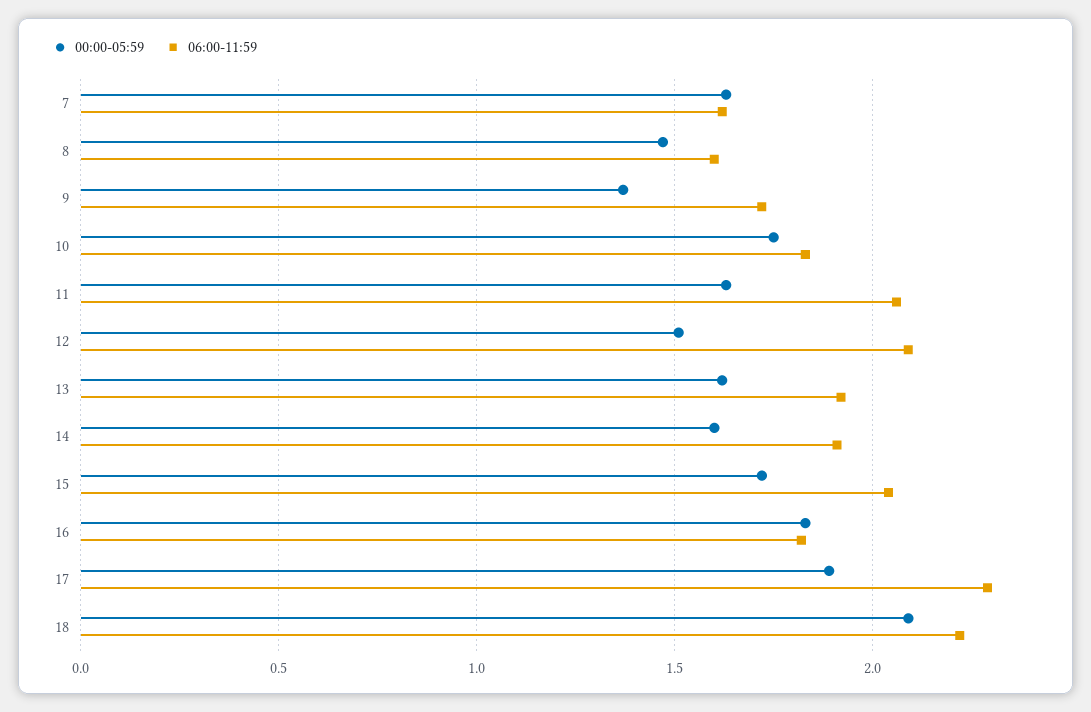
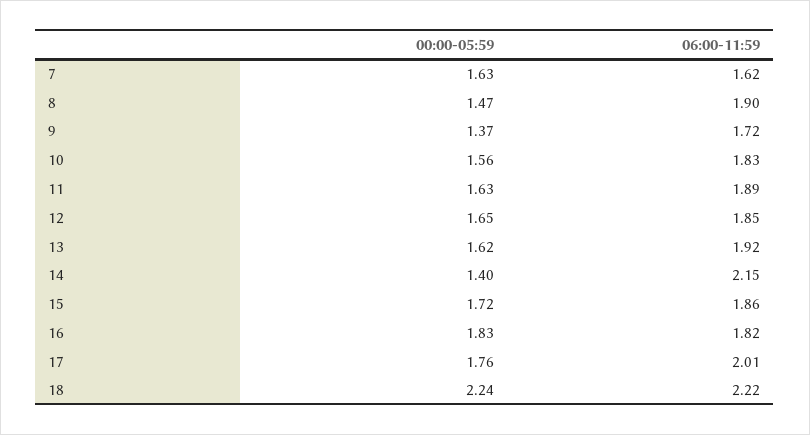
  {
    "00:00-05:59": {
      "7": 1.63,
      "8": 1.47,
      "9": 1.37,
-     "10": 1.75,
+     "10": 1.56,
      "11": 1.63,
-     "12": 1.5,
+     "12": 1.65,
      "13": 1.62,
-     "14": 1.6,
+     "14": 1.4,
      "15": 1.72,
      "16": 1.83,
-     "17": 1.9,
+     "17": 1.76,
-     "18": 2.1
+     "18": 2.24
    },
    "06:00-11:59": {
      "7": 1.62,
-     "8": 1.6,
+     "8": 1.9,
      "9": 1.72,
      "10": 1.83,
-     "11": 2.05,
+     "11": 1.89,
-     "12": 2.1,
+     "12": 1.85,
      "13": 1.92,
-     "14": 1.9,
+     "14": 2.15,
-     "15": 2.05,
+     "15": 1.86,
      "16": 1.82,
-     "17": 2.3,
+     "17": 2.01,
      "18": 2.22
    }
  }

